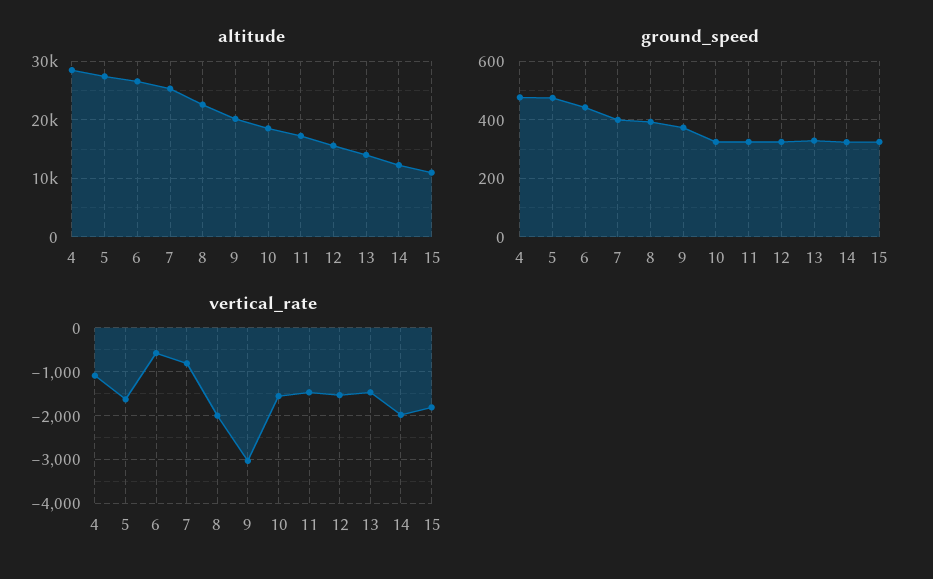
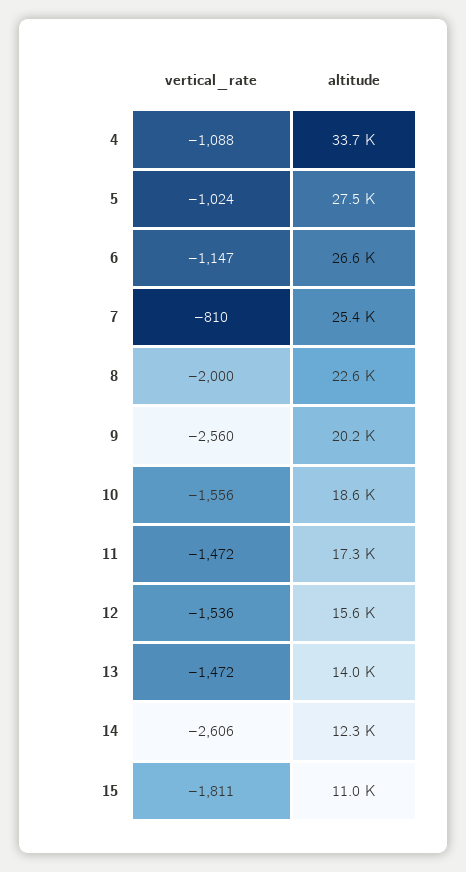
  {
    "altitude": {
-     "4": 28000,
+     "4": 33700,
      "5": 27500,
      "6": 26600,
      "7": 25400,
      "8": 22600,
      "9": 20200,
      "10": 18600,
      "11": 17300,
      "12": 15600,
      "13": 14000,
      "14": 12300,
      "15": 11000
    },
-   "ground_speed": {
-     "4": 475,
-     "5": 475,
-     "6": 450,
-     "7": 400,
-     "8": 400,
-     "9": 375,
-     "10": 325,
-     "11": 325,
-     "12": 325,
-     "13": 325,
-     "14": 325,
-     "15": 325
-   },
    "vertical_rate": {
      "4": -1088,
-     "5": -1600,
+     "5": -1024,
-     "6": -600,
+     "6": -1147,
      "7": -810,
      "8": -2000,
-     "9": -3000,
+     "9": -2560,
      "10": -1556,
      "11": -1472,
      "12": -1536,
      "13": -1472,
-     "14": -2000,
+     "14": -2606,
      "15": -1811
    }
  }

